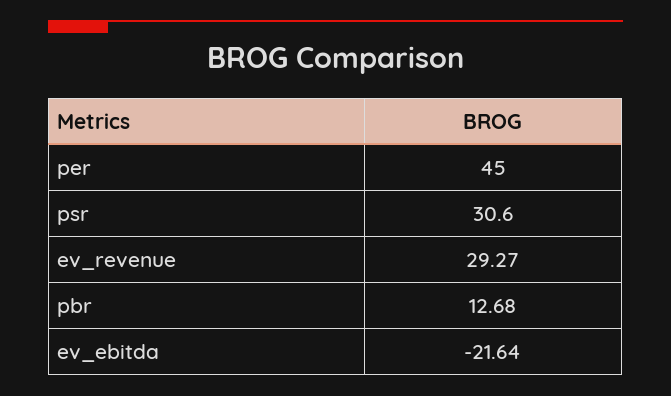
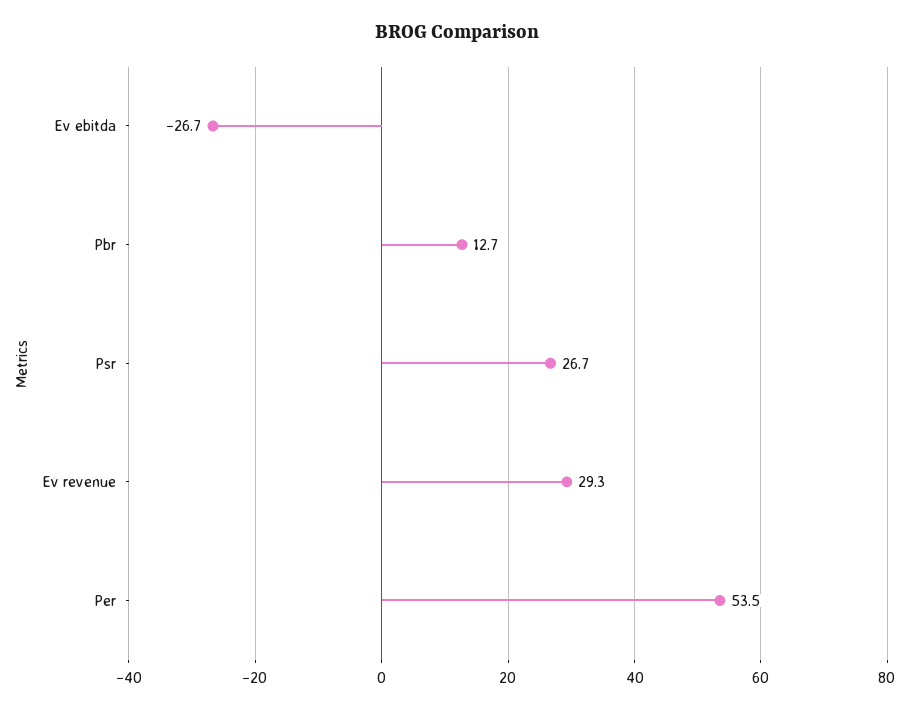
  {
-   "per": 45,
+   "per": 53.5,
-   "psr": 30.6,
+   "psr": 26.7,
    "ev_revenue": 29.27,
    "pbr": 12.68,
-   "ev_ebitda": -21.64
+   "ev_ebitda": -26.7
  }

